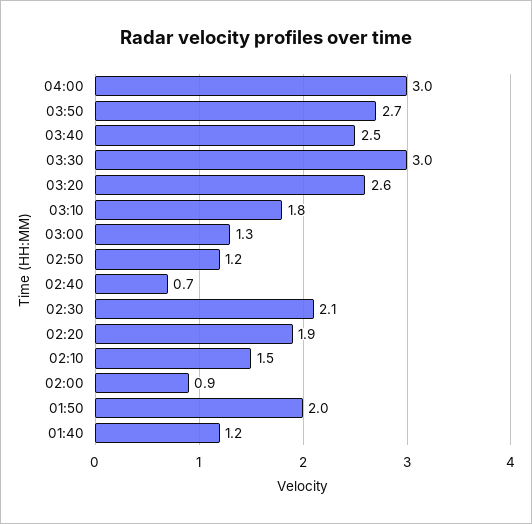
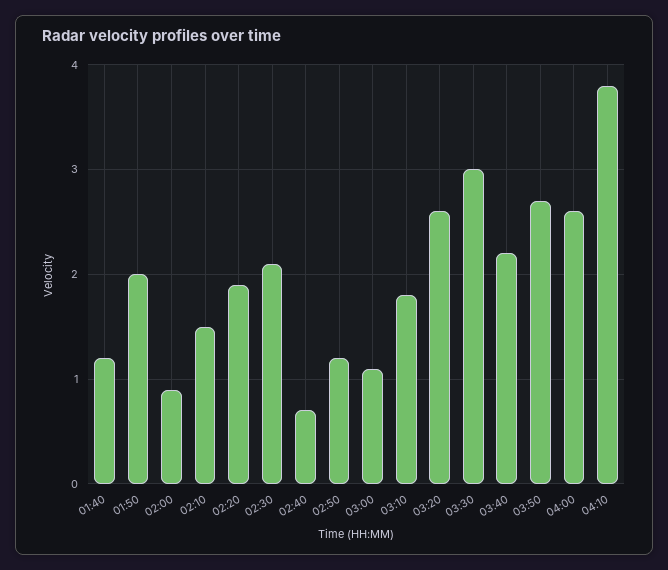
  {
-   "04:00": 3,
+   "04:00": 2.6,
    "03:50": 2.7,
-   "03:40": 2.5,
+   "03:40": 2.2,
    "03:30": 3,
    "03:20": 2.6,
    "03:10": 1.8,
-   "03:00": 1.3,
+   "03:00": 1.1,
    "02:50": 1.2,
    "02:40": 0.7,
    "02:30": 2.1,
    "02:20": 1.9,
    "02:10": 1.5,
    "02:00": 0.9,
    "01:50": 2,
-   "01:40": 1.2
+   "01:40": 1.2,
+   "04:10": 3.8
  }

